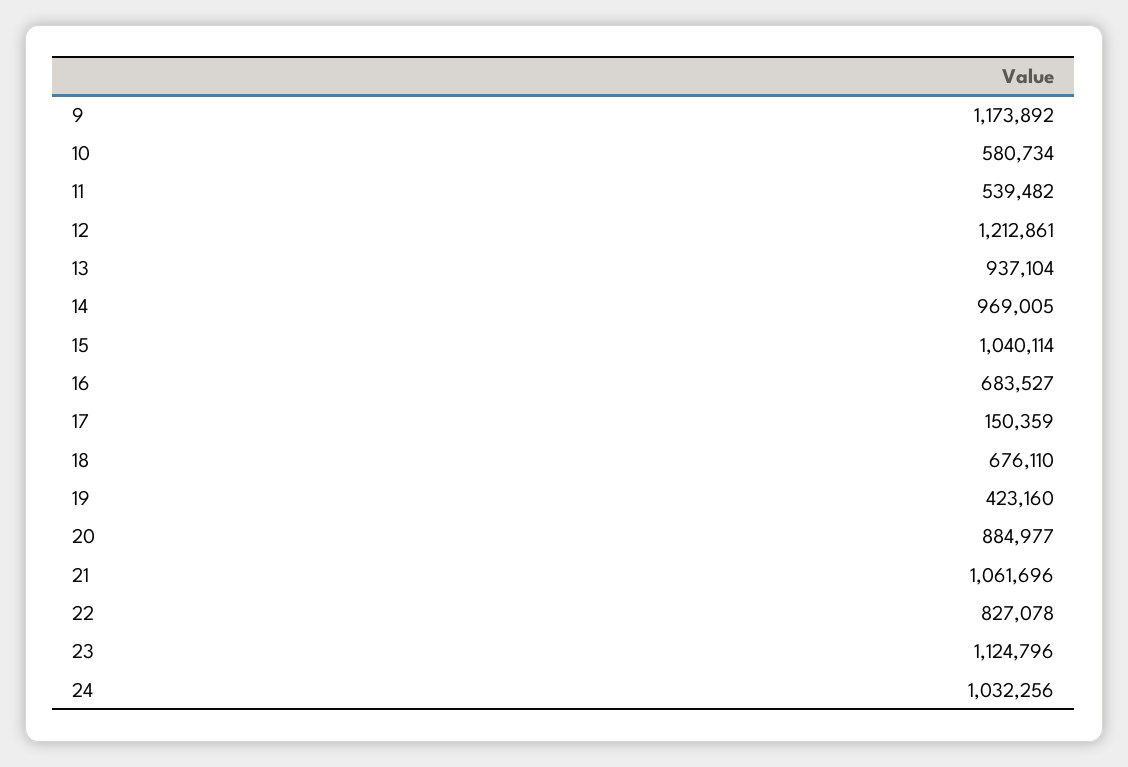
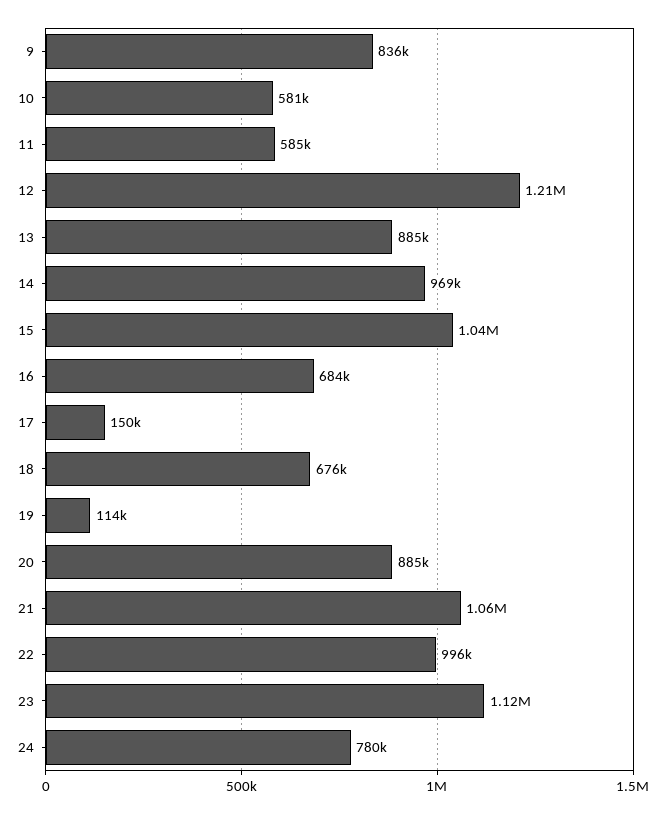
  {
-   "9": 1173892,
+   "9": 836000,
    "10": 580734,
-   "11": 539482,
+   "11": 585000,
    "12": 1212861,
-   "13": 937104,
+   "13": 885000,
    "14": 969005,
    "15": 1040114,
    "16": 683527,
    "17": 150359,
    "18": 676110,
-   "19": 423160,
+   "19": 114000,
    "20": 884977,
    "21": 1061696,
-   "22": 827078,
+   "22": 996000,
    "23": 1124796,
-   "24": 1032256
+   "24": 780000
  }

